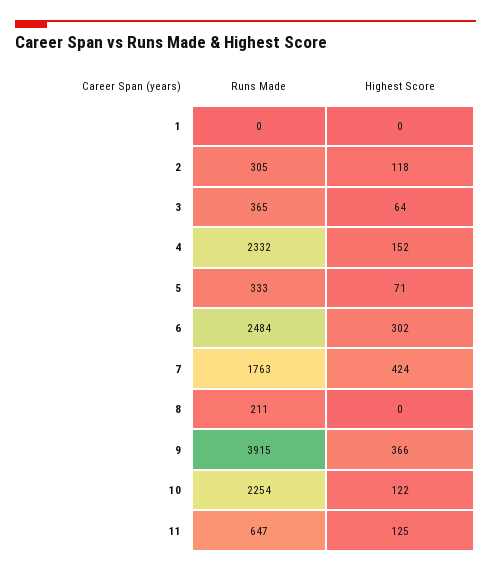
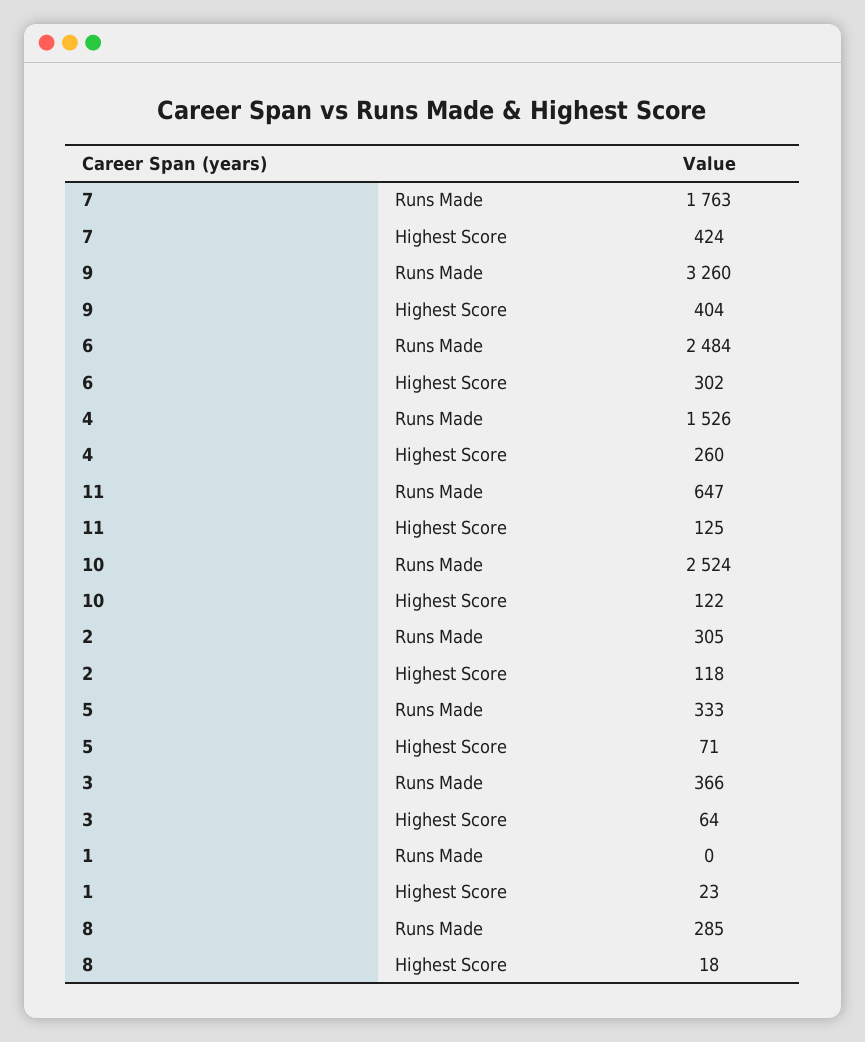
  {
    "Runs Made": {
      "1": 0,
      "2": 305,
-     "3": 365,
+     "3": 366,
-     "4": 2332,
+     "4": 1526,
      "5": 333,
      "6": 2484,
      "7": 1763,
-     "8": 211,
+     "8": 285,
-     "9": 3915,
+     "9": 3260,
-     "10": 2254,
+     "10": 2524,
      "11": 647
    },
    "Highest Score": {
-     "1": 0,
+     "1": 23,
      "2": 118,
      "3": 64,
-     "4": 152,
+     "4": 260,
      "5": 71,
      "6": 302,
      "7": 424,
-     "8": 0,
+     "8": 18,
-     "9": 366,
+     "9": 404,
      "10": 122,
      "11": 125
    }
  }

